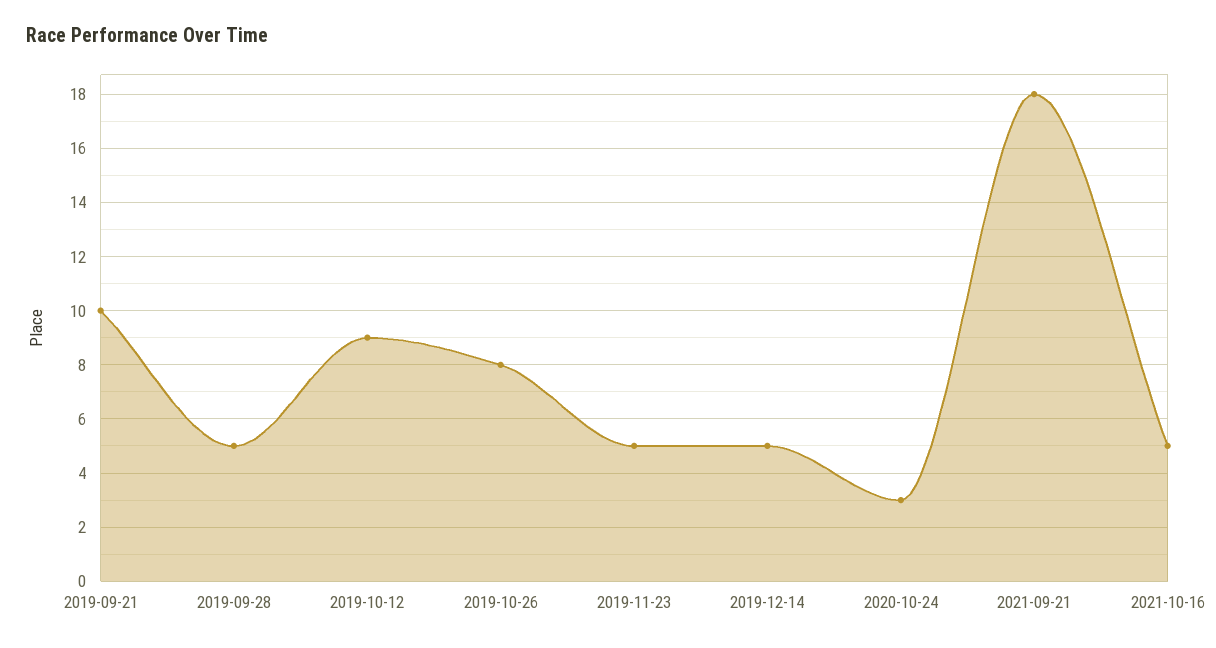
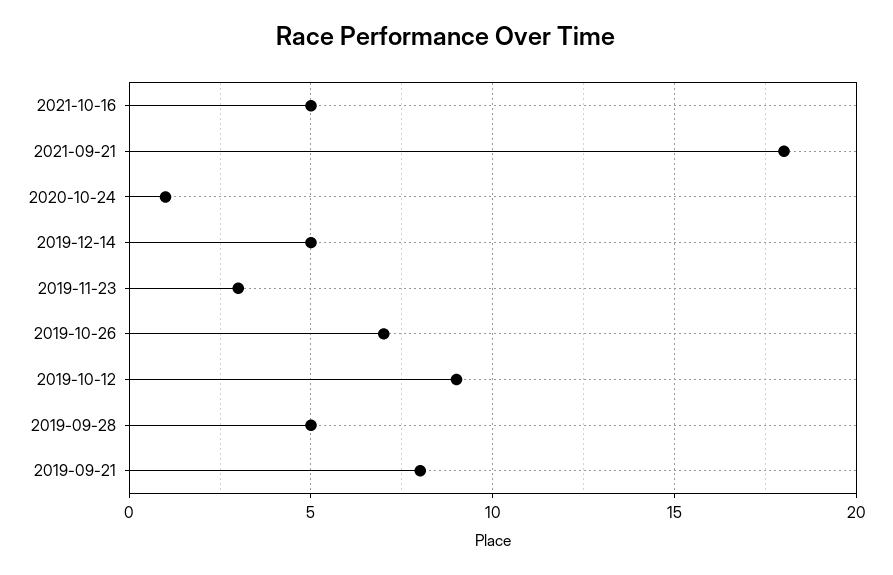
  {
-   "2019-09-21": 10,
+   "2019-09-21": 8,
    "2019-09-28": 5,
    "2019-10-12": 9,
-   "2019-10-26": 8,
+   "2019-10-26": 7,
-   "2019-11-23": 5,
+   "2019-11-23": 3,
    "2019-12-14": 5,
-   "2020-10-24": 3,
+   "2020-10-24": 1,
    "2021-09-21": 18,
    "2021-10-16": 5
  }

